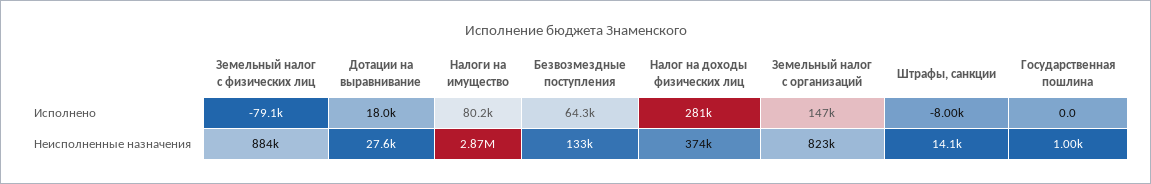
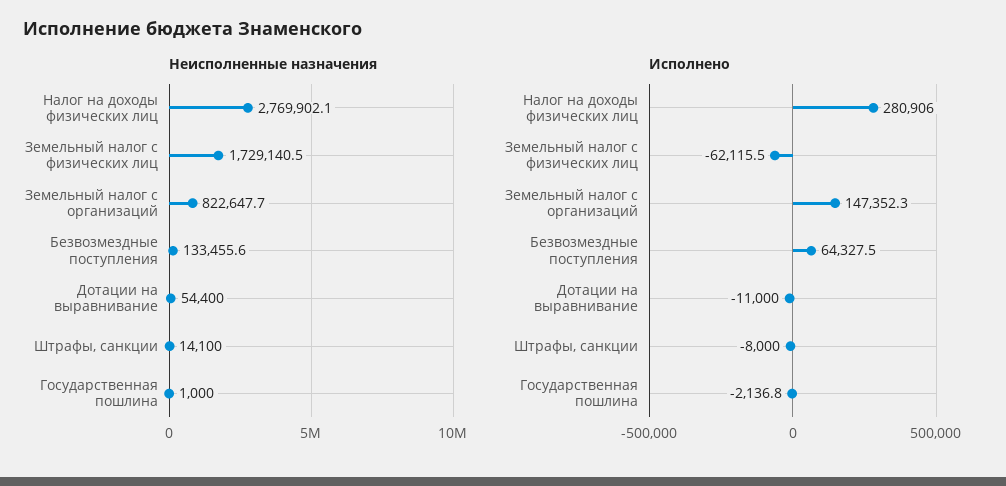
  {
    "Исполнено": {
-     "Земельный налог с физических лиц": -79100,
+     "Земельный налог с физических лиц": -62115.5,
-     "Дотации на выравнивание": 18000,
+     "Дотации на выравнивание": -11000,
-     "Налоги на имущество": 80200,
      "Безвозмездные поступления": 64327.5,
      "Налог на доходы физических лиц": 280906,
      "Земельный налог с организаций": 147352.3,
      "Штрафы, санкции": -8000,
-     "Государственная пошлина": 0
+     "Государственная пошлина": -2136.8
    },
    "Неисполненные назначения": {
-     "Земельный налог с физических лиц": 884000,
+     "Земельный налог с физических лиц": 1729140.5,
-     "Дотации на выравнивание": 27600,
+     "Дотации на выравнивание": 54400,
-     "Налоги на имущество": 2870000,
      "Безвозмездные поступления": 133455.6,
-     "Налог на доходы физических лиц": 374000,
+     "Налог на доходы физических лиц": 2769902.1,
      "Земельный налог с организаций": 822647.7,
      "Штрафы, санкции": 14100,
      "Государственная пошлина": 1000
    }
  }

